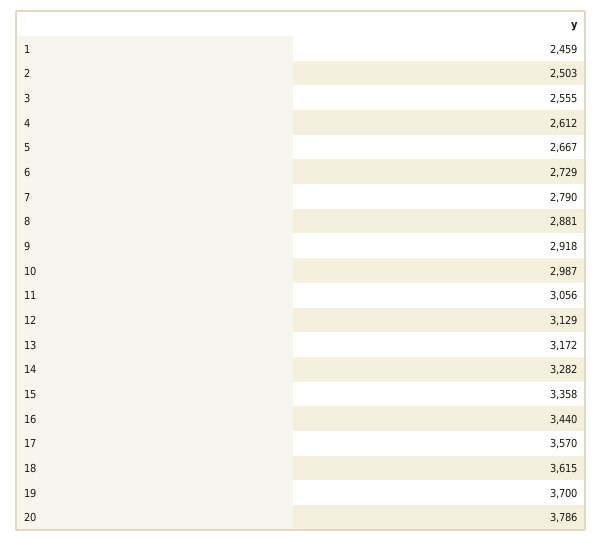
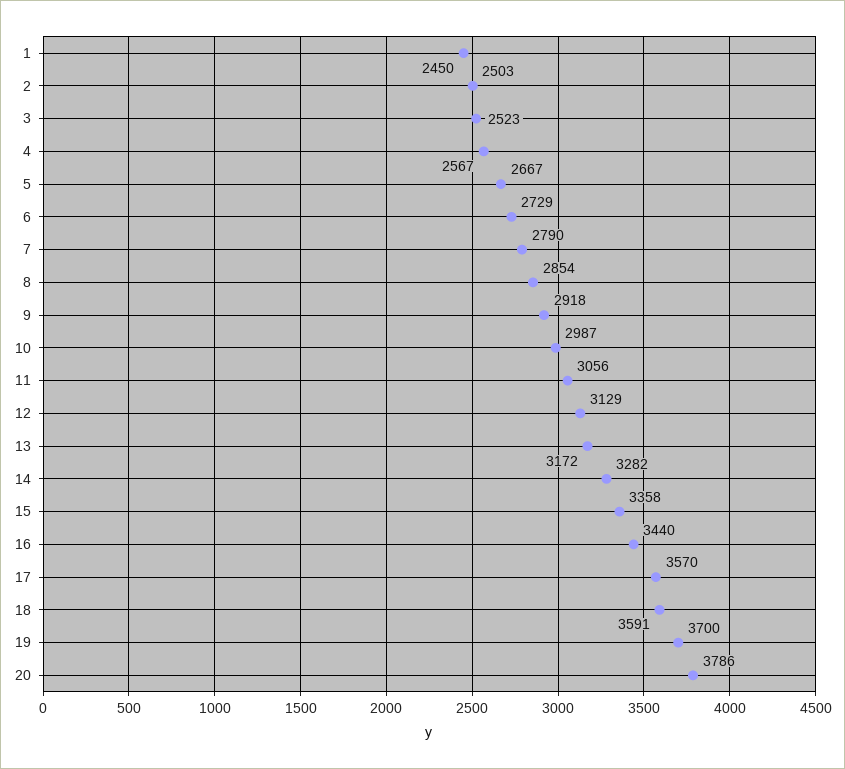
  {
-   "1": 2459,
+   "1": 2450,
    "2": 2503,
-   "3": 2555,
+   "3": 2523,
-   "4": 2612,
+   "4": 2567,
    "5": 2667,
    "6": 2729,
    "7": 2790,
-   "8": 2881,
+   "8": 2854,
    "9": 2918,
    "10": 2987,
    "11": 3056,
    "12": 3129,
    "13": 3172,
    "14": 3282,
    "15": 3358,
    "16": 3440,
    "17": 3570,
-   "18": 3615,
+   "18": 3591,
    "19": 3700,
    "20": 3786
  }

